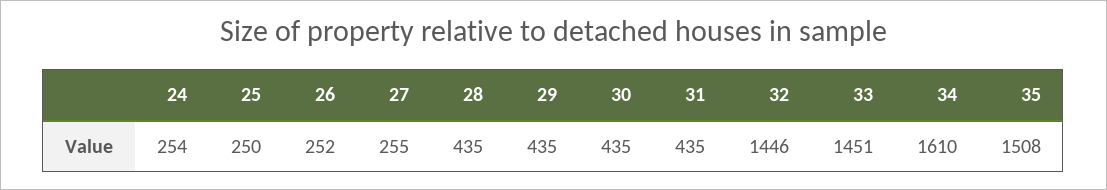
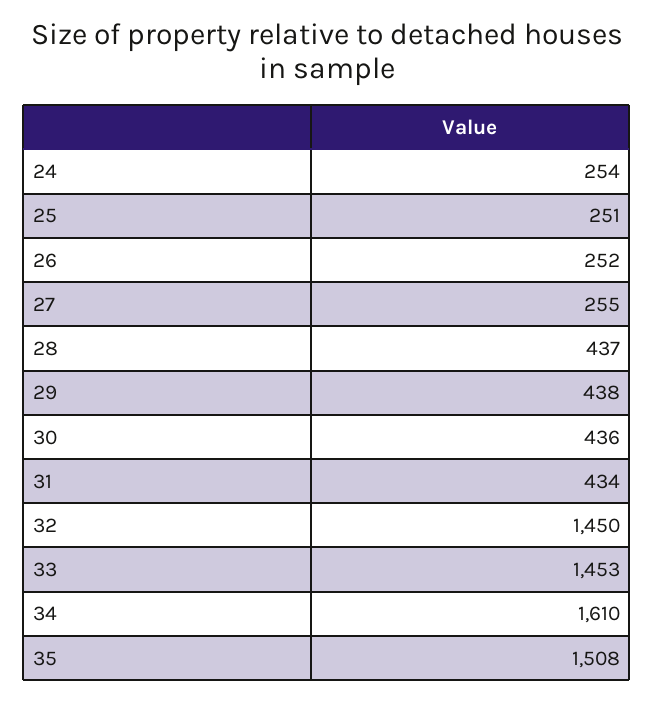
  {
    "24": 254,
-   "25": 250,
+   "25": 251,
    "26": 252,
    "27": 255,
-   "28": 435,
+   "28": 437,
-   "29": 435,
+   "29": 438,
-   "30": 435,
+   "30": 436,
-   "31": 435,
+   "31": 434,
-   "32": 1446,
+   "32": 1450,
-   "33": 1451,
+   "33": 1453,
    "34": 1610,
    "35": 1508
  }

